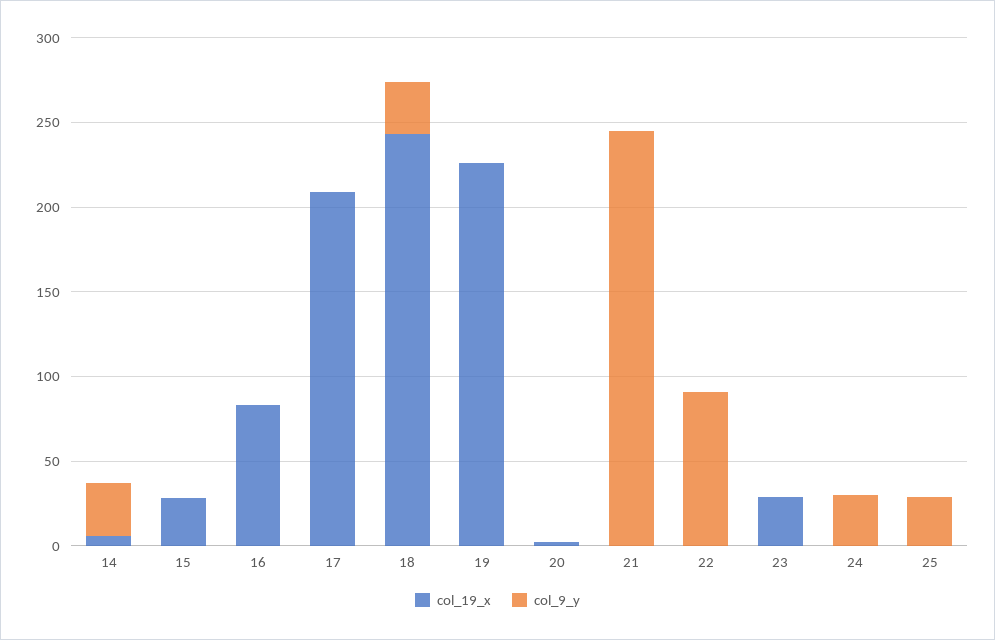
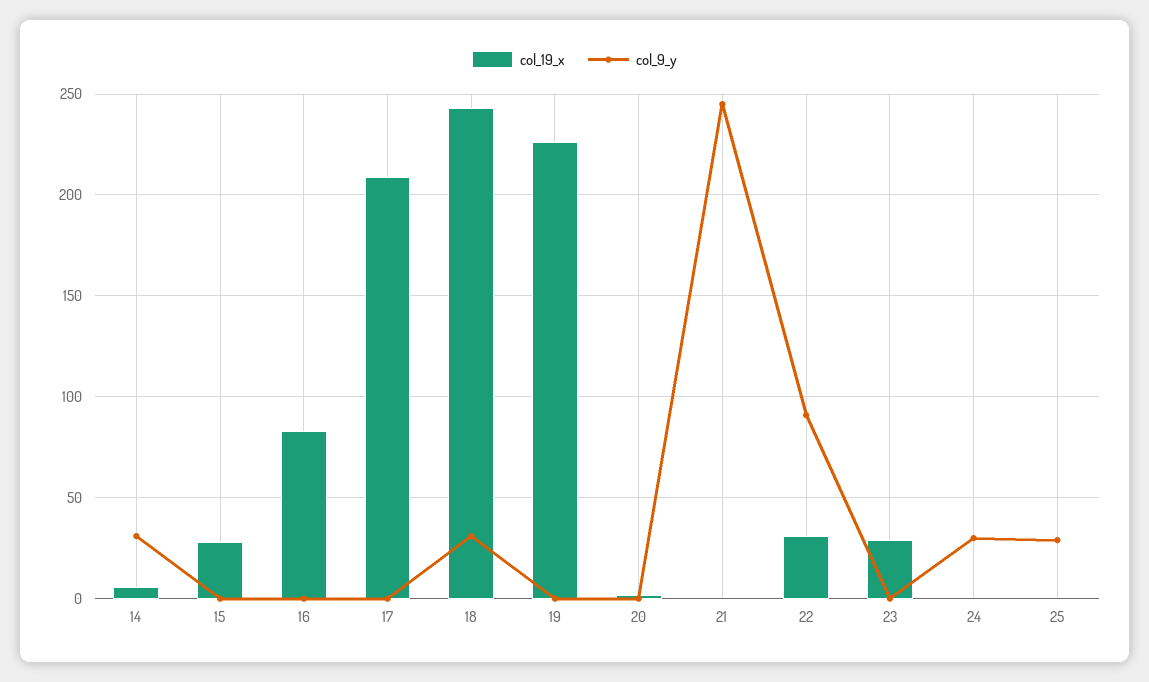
  {
    "col_19_x": {
      "14": 5,
      "15": 30,
      "16": 85,
      "17": 210,
      "18": 245,
      "19": 225,
      "20": 0,
      "21": 0,
-     "22": 0,
+     "22": 30,
      "23": 30,
      "24": 0,
      "25": 0
    },
    "col_9_y": {
      "14": 30,
      "15": 0,
      "16": 0,
      "17": 0,
      "18": 30,
      "19": 0,
      "20": 0,
      "21": 245,
      "22": 90,
      "23": 0,
      "24": 30,
      "25": 30
    }
  }

